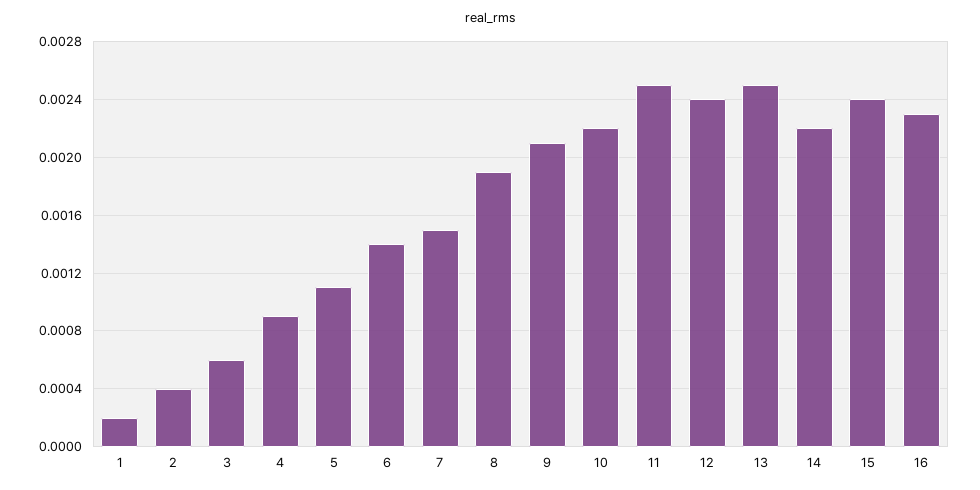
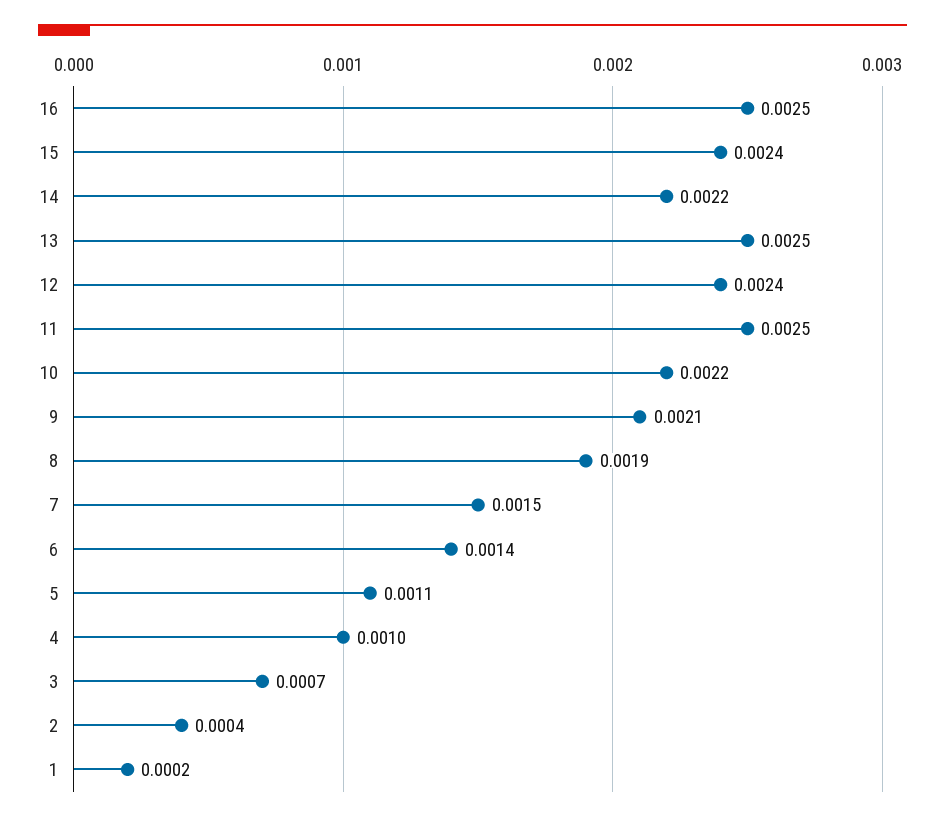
  {
    "1": 0.0002,
    "2": 0.0004,
-   "3": 0.0006,
+   "3": 0.0007,
-   "4": 0.0009,
+   "4": 0.001,
    "5": 0.0011,
    "6": 0.0014,
    "7": 0.0015,
    "8": 0.0019,
    "9": 0.0021,
    "10": 0.0022,
    "11": 0.0025,
    "12": 0.0024,
    "13": 0.0025,
    "14": 0.0022,
    "15": 0.0024,
-   "16": 0.0023
+   "16": 0.0025
  }

